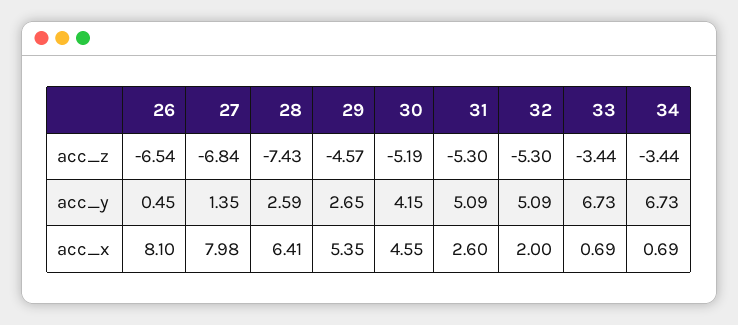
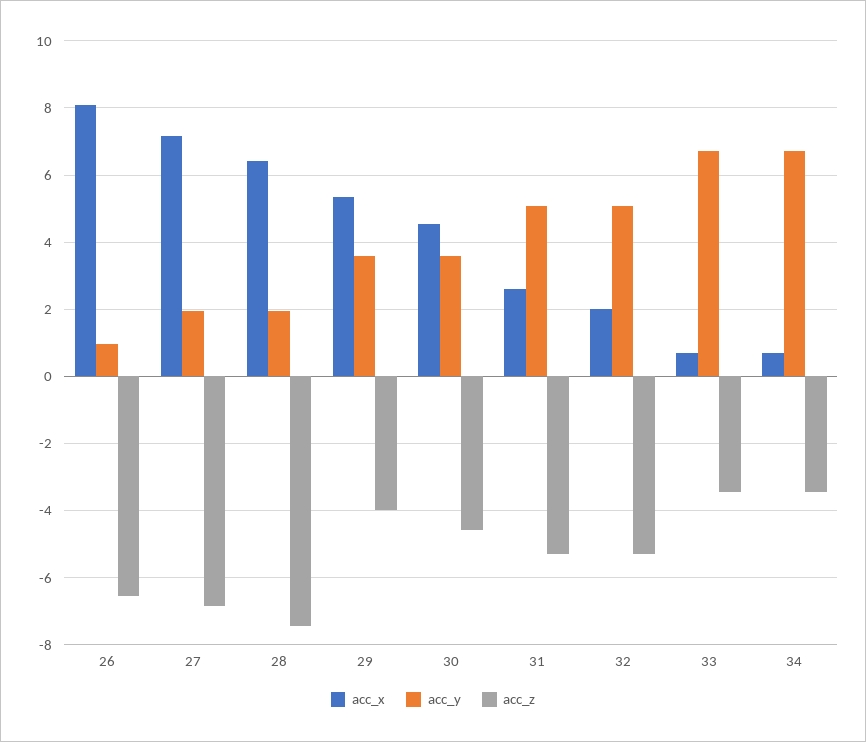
  {
    "acc_z": {
      "26": -6.54,
      "27": -6.84,
      "28": -7.43,
-     "29": -4.57,
+     "29": -4,
-     "30": -5.19,
+     "30": -4.6,
      "31": -5.3,
      "32": -5.3,
      "33": -3.44,
      "34": -3.44
    },
    "acc_y": {
-     "26": 0.45,
+     "26": 1,
-     "27": 1.35,
+     "27": 2,
-     "28": 2.59,
+     "28": 2,
-     "29": 2.65,
+     "29": 3.6,
-     "30": 4.15,
+     "30": 3.6,
      "31": 5.09,
      "32": 5.09,
      "33": 6.73,
      "34": 6.73
    },
    "acc_x": {
      "26": 8.1,
-     "27": 7.98,
+     "27": 7.2,
      "28": 6.41,
      "29": 5.35,
      "30": 4.55,
      "31": 2.6,
      "32": 2,
      "33": 0.69,
      "34": 0.69
    }
  }

